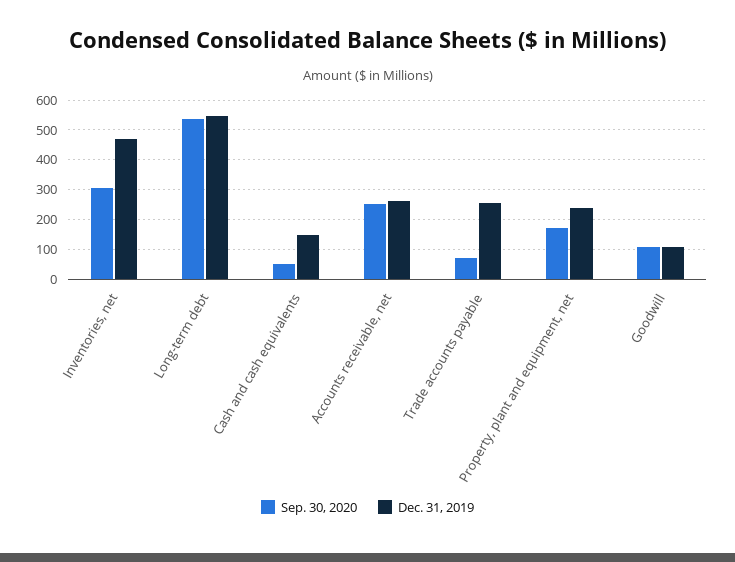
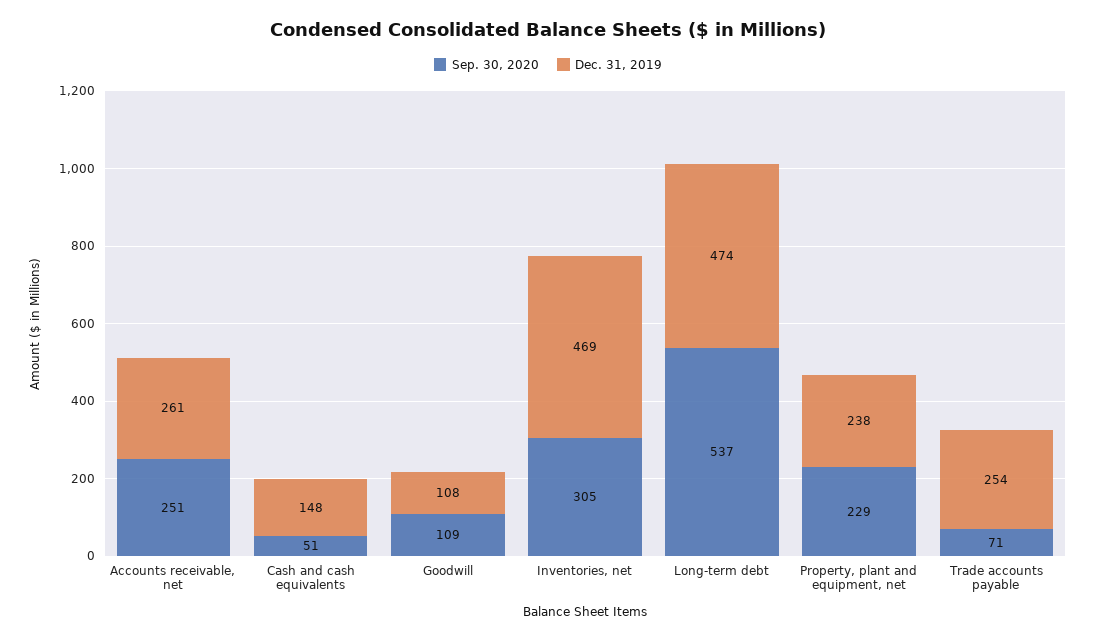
  {
    "Sep. 30, 2020": {
      "Inventories, net": 305,
      "Long-term debt": 537,
      "Cash and cash equivalents": 51,
      "Accounts receivable, net": 251,
      "Trade accounts payable": 71,
-     "Property, plant and equipment, net": 175,
+     "Property, plant and equipment, net": 229,
      "Goodwill": 109
    },
    "Dec. 31, 2019": {
      "Inventories, net": 469,
-     "Long-term debt": 550,
+     "Long-term debt": 474,
      "Cash and cash equivalents": 148,
      "Accounts receivable, net": 261,
      "Trade accounts payable": 254,
      "Property, plant and equipment, net": 238,
      "Goodwill": 108
    }
  }

